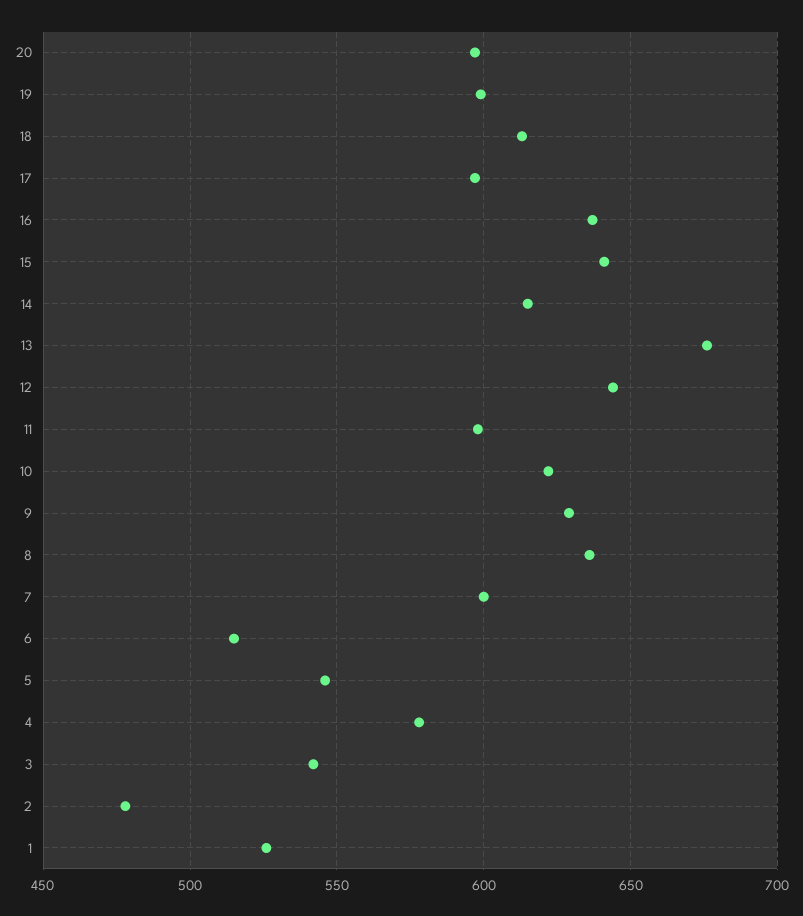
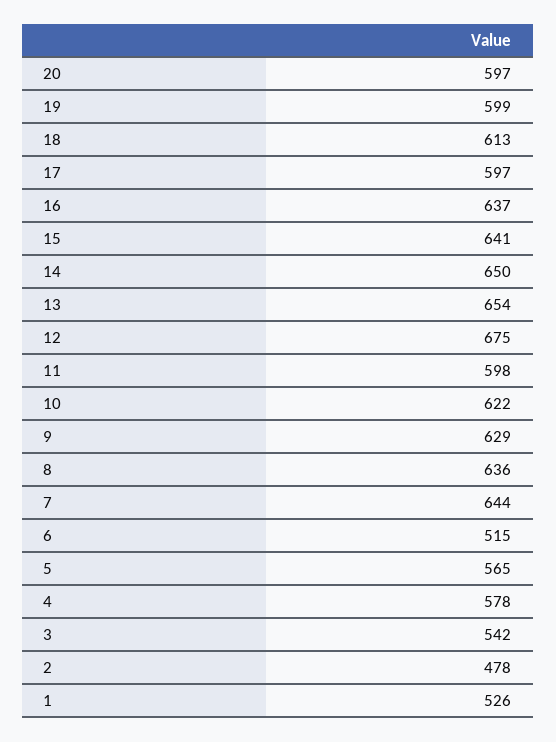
  {
    "20": 597,
    "19": 599,
    "18": 613,
    "17": 597,
    "16": 637,
    "15": 641,
-   "14": 615,
+   "14": 650,
-   "13": 675,
+   "13": 654,
-   "12": 645,
+   "12": 675,
    "11": 598,
    "10": 622,
    "9": 629,
    "8": 636,
-   "7": 600,
+   "7": 644,
    "6": 515,
-   "5": 545,
+   "5": 565,
    "4": 578,
    "3": 542,
    "2": 478,
    "1": 526
  }

